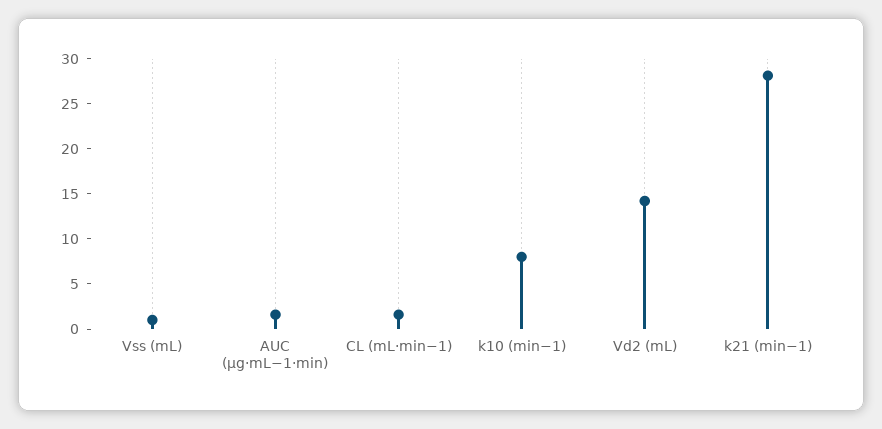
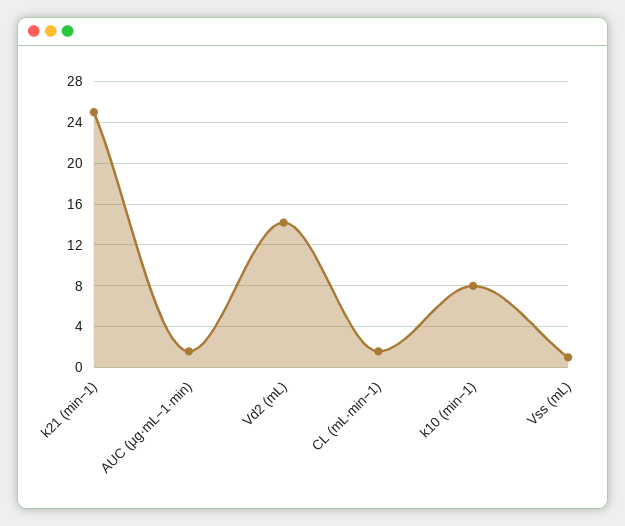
  {
    "Vss (mL)": 1,
    "AUC (μg·mL−1·min)": 2,
    "CL (mL·min−1)": 2,
    "k10 (min−1)": 8,
    "Vd2 (mL)": 14,
-   "k21 (min−1)": 28
+   "k21 (min−1)": 25
  }

